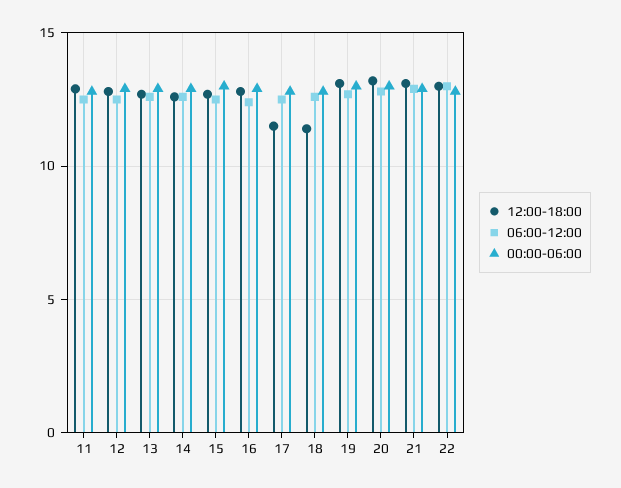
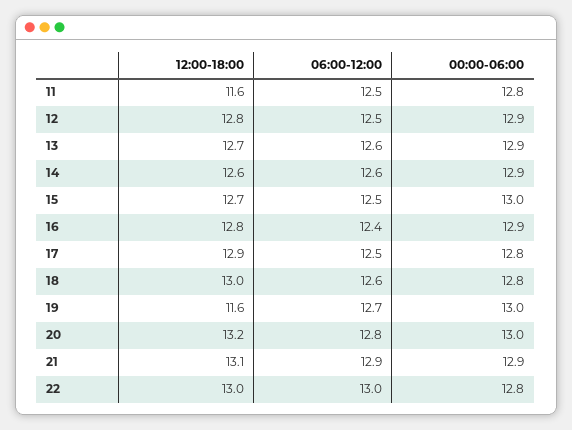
  {
    "12:00-18:00": {
-     "11": 13,
+     "11": 11.6,
      "12": 12.8,
      "13": 12.7,
      "14": 12.6,
      "15": 12.7,
      "16": 12.8,
-     "17": 11.5,
+     "17": 12.9,
-     "18": 11.5,
+     "18": 13,
-     "19": 13,
+     "19": 11.6,
      "20": 13.2,
      "21": 13.1,
      "22": 13
    },
    "06:00-12:00": {
      "11": 12.5,
      "12": 12.5,
      "13": 12.6,
      "14": 12.6,
      "15": 12.5,
      "16": 12.4,
      "17": 12.5,
      "18": 12.6,
      "19": 12.7,
      "20": 12.8,
      "21": 12.9,
      "22": 13
    },
    "00:00-06:00": {
      "11": 12.8,
      "12": 12.9,
      "13": 12.9,
      "14": 12.9,
      "15": 13,
      "16": 12.9,
      "17": 12.8,
      "18": 12.8,
      "19": 13,
      "20": 13,
      "21": 12.9,
      "22": 12.8
    }
  }

